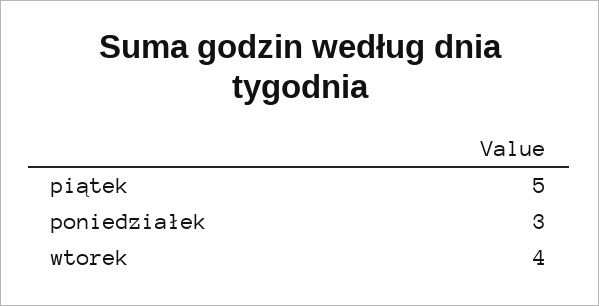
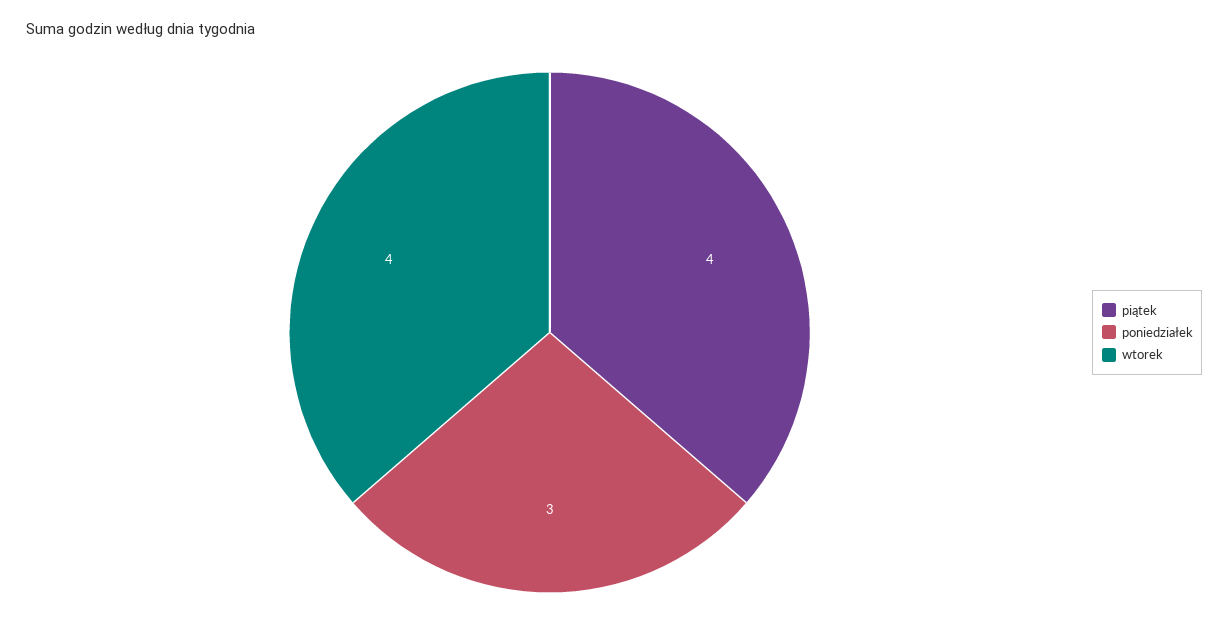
  {
-   "piątek": 5,
+   "piątek": 4,
    "poniedziałek": 3,
    "wtorek": 4
  }

